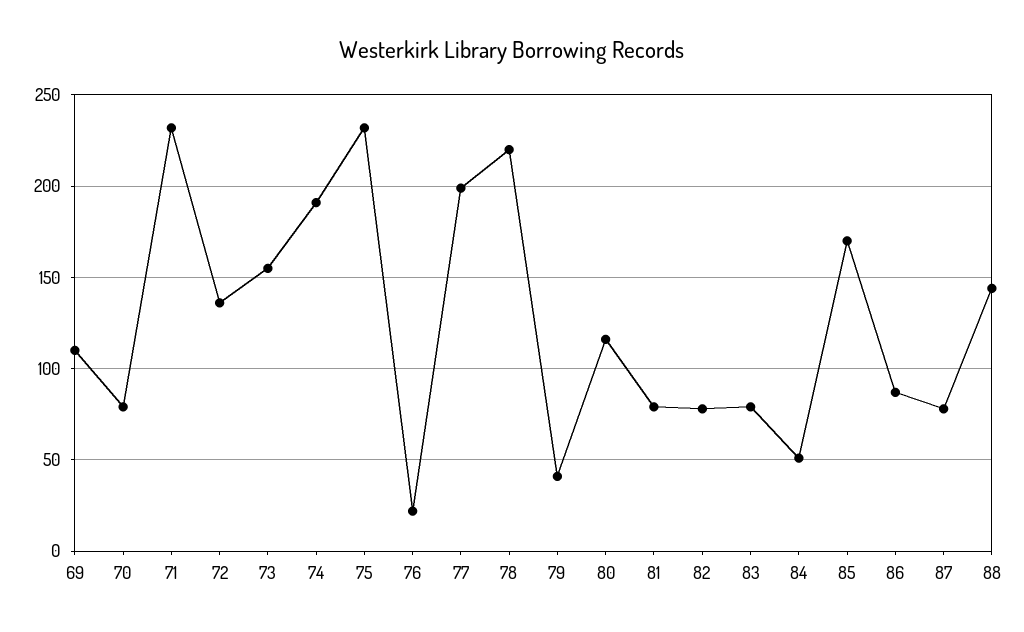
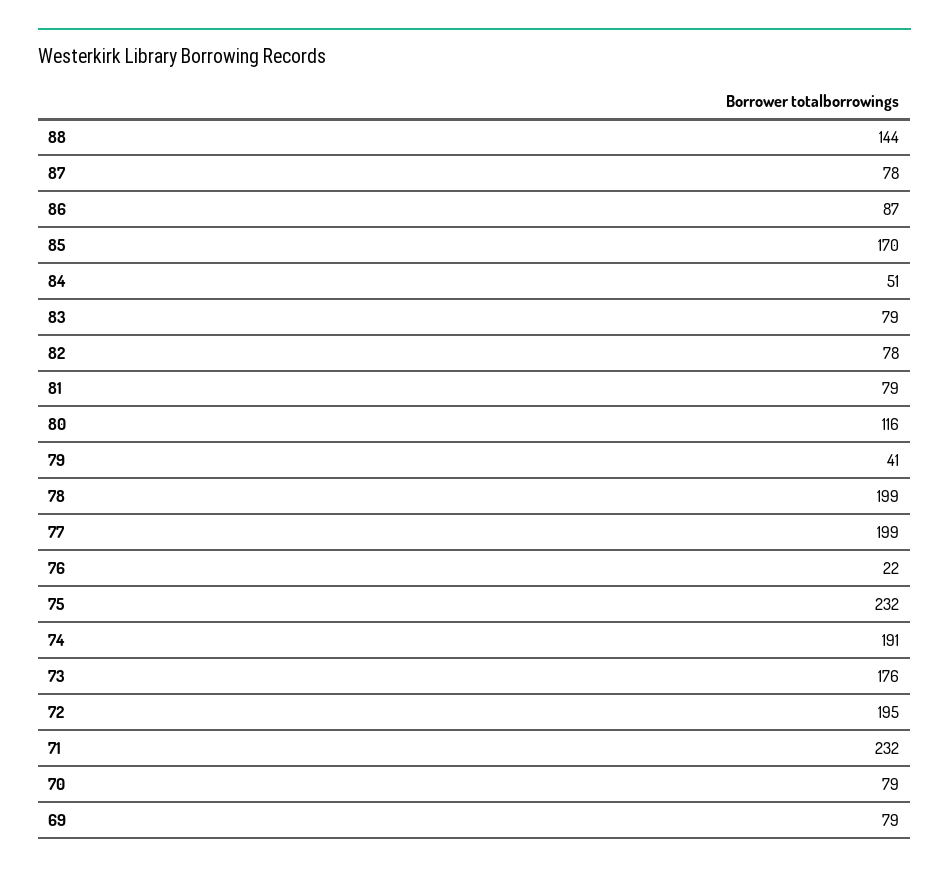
  {
-   "69": 110,
+   "69": 79,
    "70": 79,
    "71": 232,
-   "72": 135,
+   "72": 195,
-   "73": 155,
+   "73": 176,
    "74": 191,
    "75": 232,
    "76": 22,
    "77": 199,
-   "78": 220,
+   "78": 199,
    "79": 41,
    "80": 116,
    "81": 79,
    "82": 78,
    "83": 79,
    "84": 51,
    "85": 170,
    "86": 87,
    "87": 78,
    "88": 144
  }

